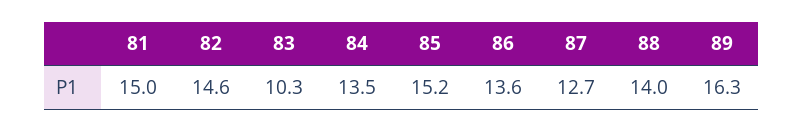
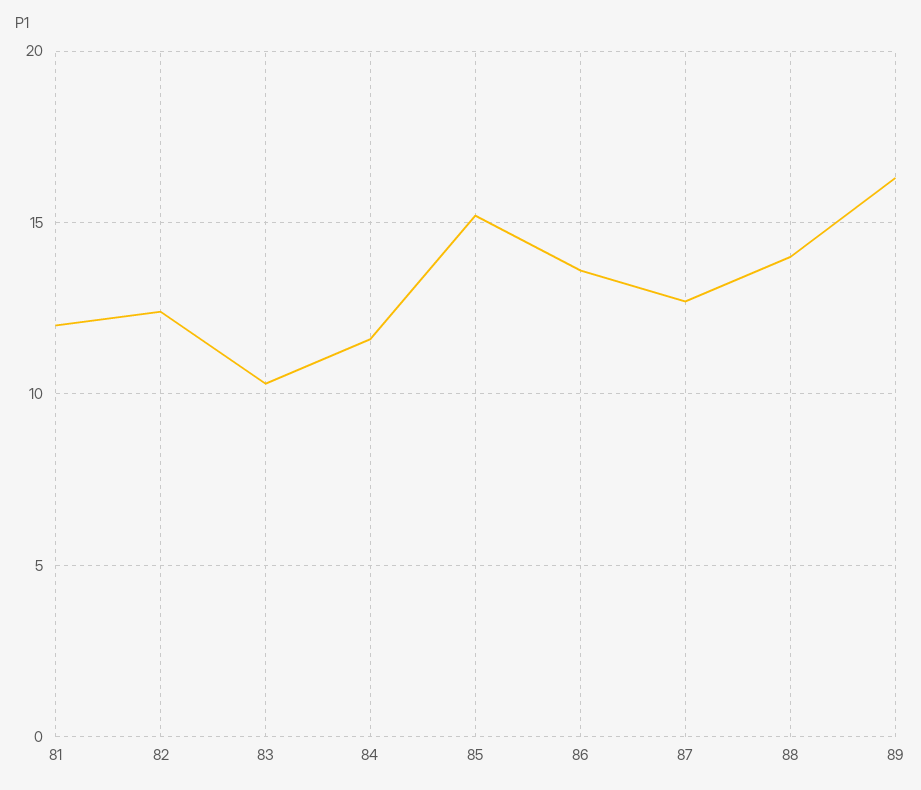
  {
-   "81": 15,
+   "81": 12,
-   "82": 14.6,
+   "82": 12.5,
    "83": 10.3,
-   "84": 13.5,
+   "84": 11.5,
    "85": 15.2,
    "86": 13.6,
    "87": 12.7,
    "88": 14,
    "89": 16.3
  }

